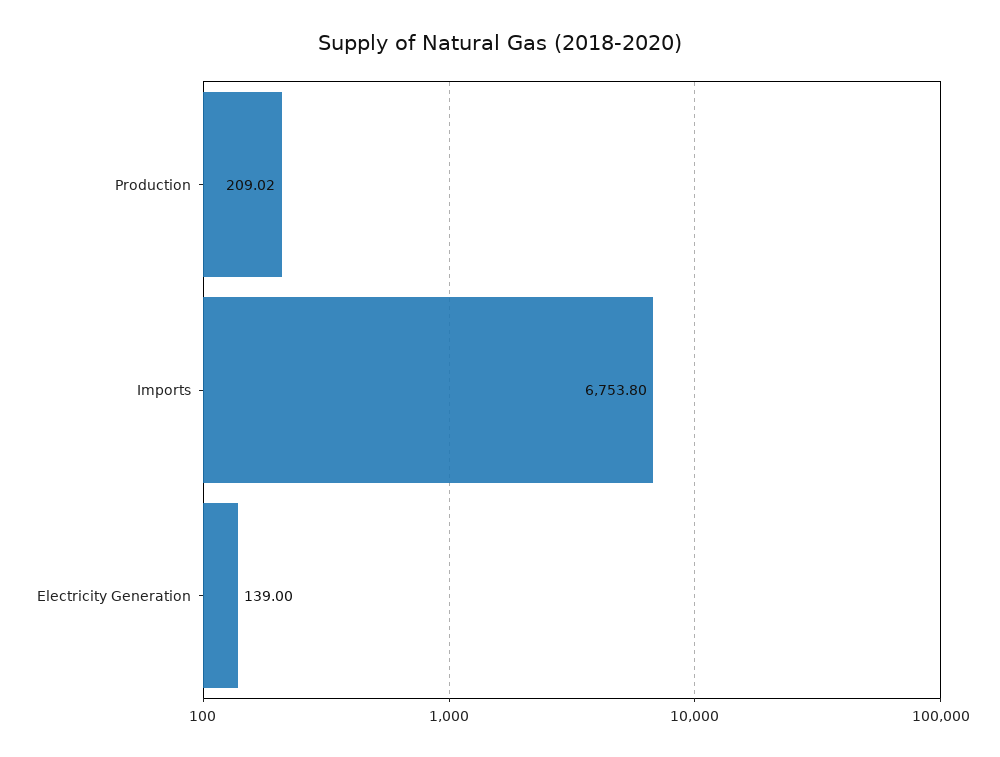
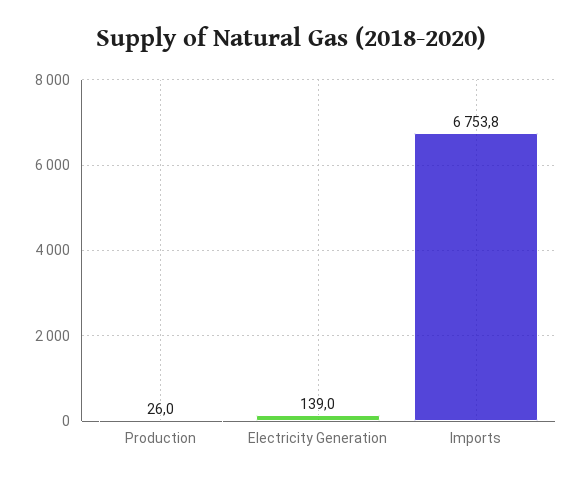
  {
-   "Production": 209.02,
+   "Production": 26,
    "Imports": 6753.8,
    "Electricity Generation": 139
  }

